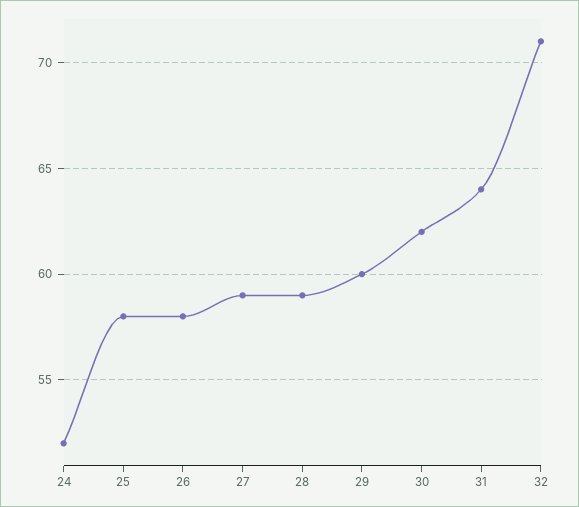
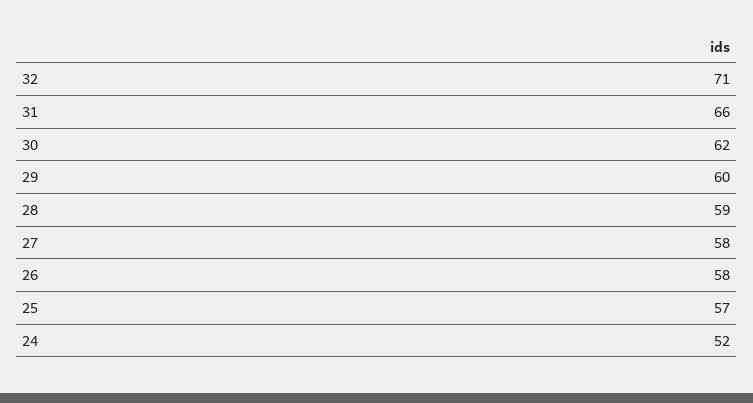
  {
    "24": 52,
-   "25": 58,
+   "25": 57,
    "26": 58,
-   "27": 59,
+   "27": 58,
    "28": 59,
    "29": 60,
    "30": 62,
-   "31": 64,
+   "31": 66,
    "32": 71
  }

